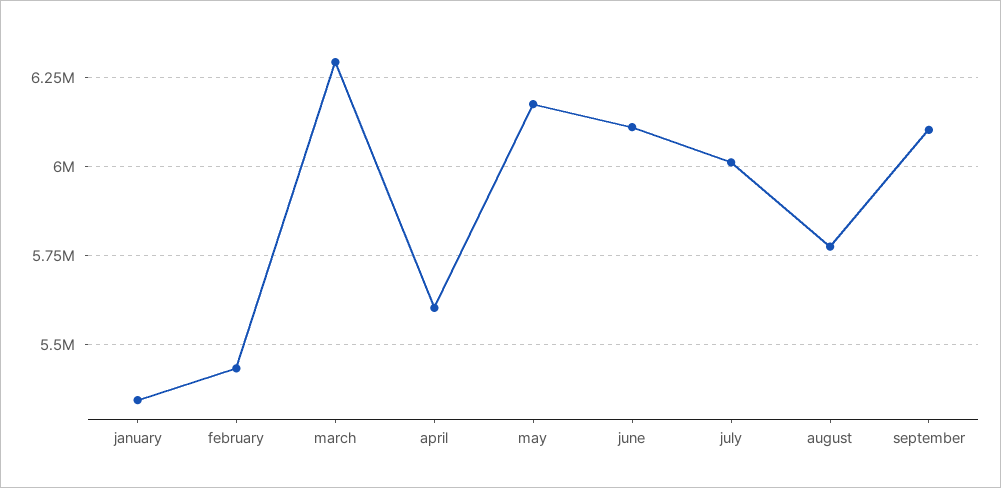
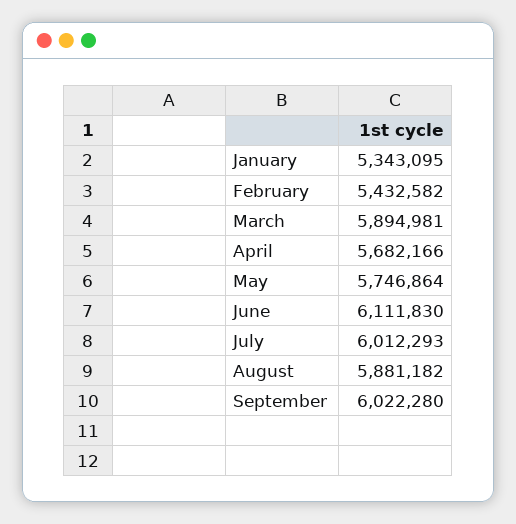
  {
    "january": 5343095,
    "february": 5432582,
-   "march": 6300000,
+   "march": 5894981,
-   "april": 5600000,
+   "april": 5682166,
-   "may": 6175000,
+   "may": 5746864,
    "june": 6111830,
    "july": 6012293,
-   "august": 5775000,
+   "august": 5881182,
-   "september": 6100000
+   "september": 6022280
  }

